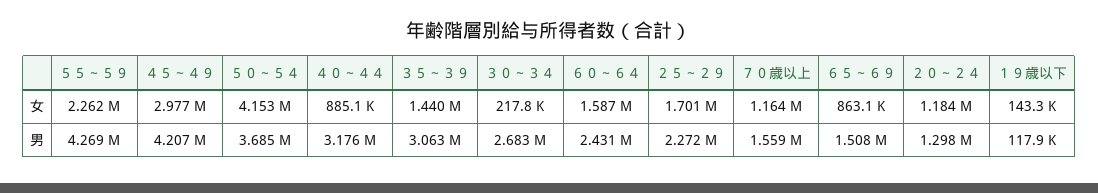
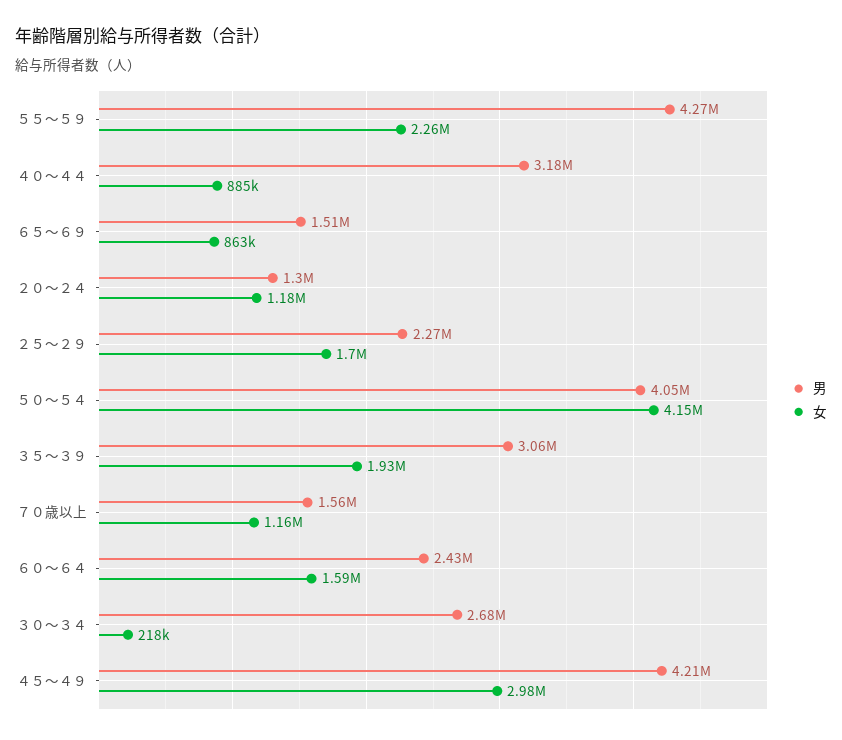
  {
    "女": {
      "５５～５９": 2262000,
      "４５～４９": 2977000,
      "５０～５４": 4153000,
      "４０～４４": 885100,
-     "３５～３９": 1440000,
+     "３５～３９": 1930000,
      "３０～３４": 217800,
      "６０～６４": 1587000,
      "２５～２９": 1701000,
      "７０歳以上": 1164000,
      "６５～６９": 863100,
-     "２０～２４": 1184000,
+     "２０～２４": 1184000
-     "１９歳以下": 143300
    },
    "男": {
      "５５～５９": 4269000,
      "４５～４９": 4207000,
-     "５０～５４": 3685000,
+     "５０～５４": 4050000,
      "４０～４４": 3176000,
      "３５～３９": 3063000,
      "３０～３４": 2683000,
      "６０～６４": 2431000,
      "２５～２９": 2272000,
      "７０歳以上": 1559000,
      "６５～６９": 1508000,
-     "２０～２４": 1298000,
+     "２０～２４": 1298000
-     "１９歳以下": 117900
    }
  }

